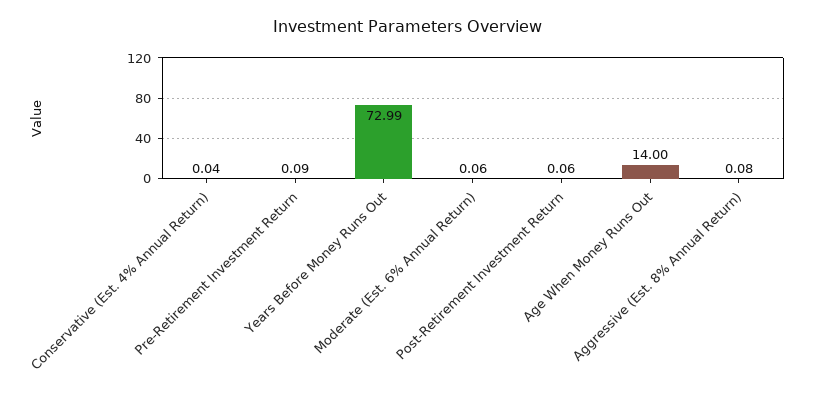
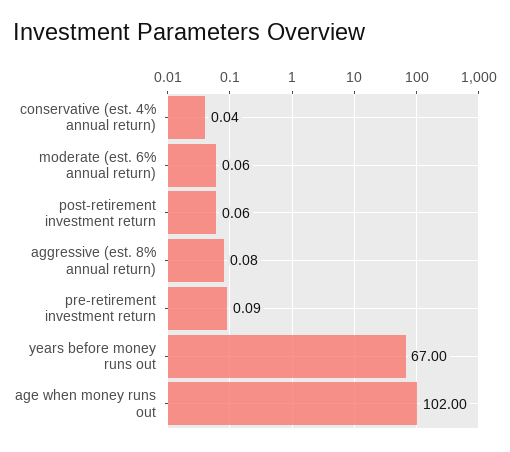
  {
    "Conservative (Est. 4% Annual Return)": 0.04,
    "Pre-Retirement Investment Return": 0.09,
-   "Years Before Money Runs Out": 72.99,
+   "Years Before Money Runs Out": 67,
    "Moderate (Est. 6% Annual Return)": 0.06,
    "Post-Retirement Investment Return": 0.06,
-   "Age When Money Runs Out": 14,
+   "Age When Money Runs Out": 102,
    "Aggressive (Est. 8% Annual Return)": 0.08
  }

